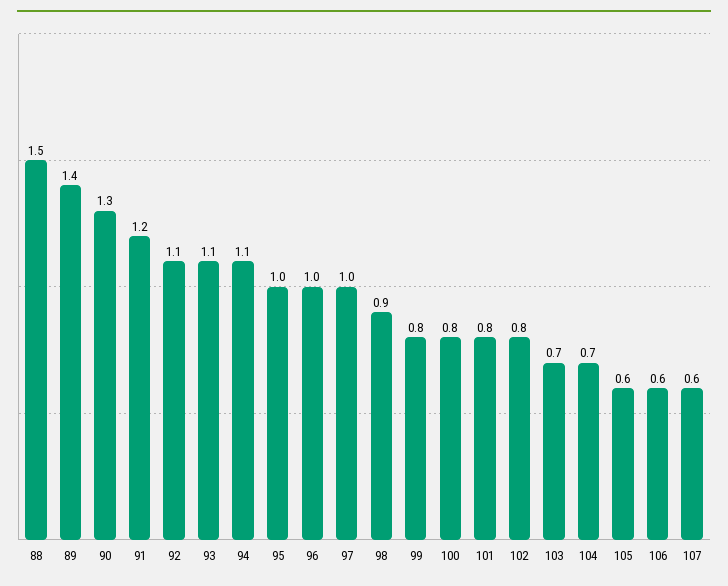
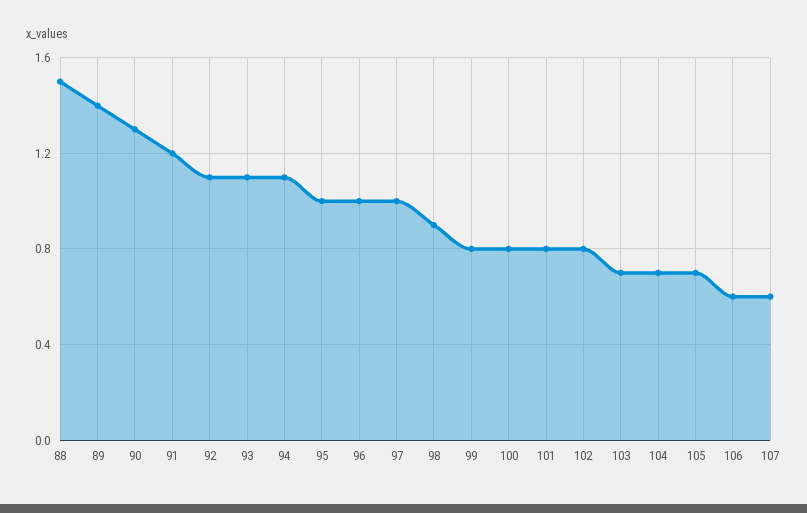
  {
    "88": 1.5,
    "89": 1.4,
    "90": 1.3,
    "91": 1.2,
    "92": 1.1,
    "93": 1.1,
    "94": 1.1,
    "95": 1,
    "96": 1,
    "97": 1,
    "98": 0.9,
    "99": 0.8,
    "100": 0.8,
    "101": 0.8,
    "102": 0.8,
    "103": 0.7,
    "104": 0.7,
-   "105": 0.6,
+   "105": 0.7,
    "106": 0.6,
    "107": 0.6
  }

